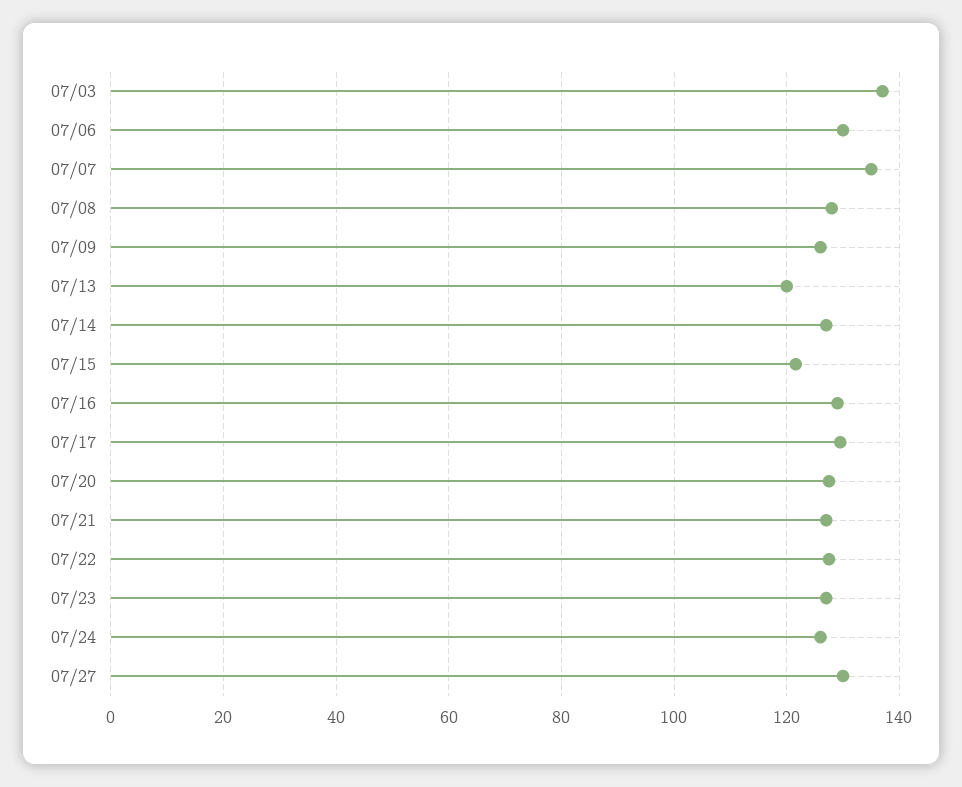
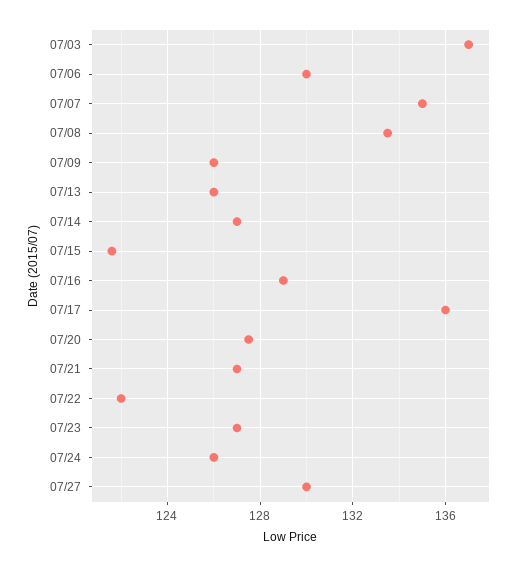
  {
    "07/03": 137,
    "07/06": 130,
    "07/07": 135,
-   "07/08": 128,
+   "07/08": 133.5,
    "07/09": 126,
-   "07/13": 120,
+   "07/13": 126,
    "07/14": 127,
    "07/15": 121.5,
    "07/16": 129,
-   "07/17": 130,
+   "07/17": 136,
    "07/20": 127.5,
    "07/21": 127,
-   "07/22": 128,
+   "07/22": 122,
    "07/23": 127,
    "07/24": 126,
    "07/27": 130
  }

